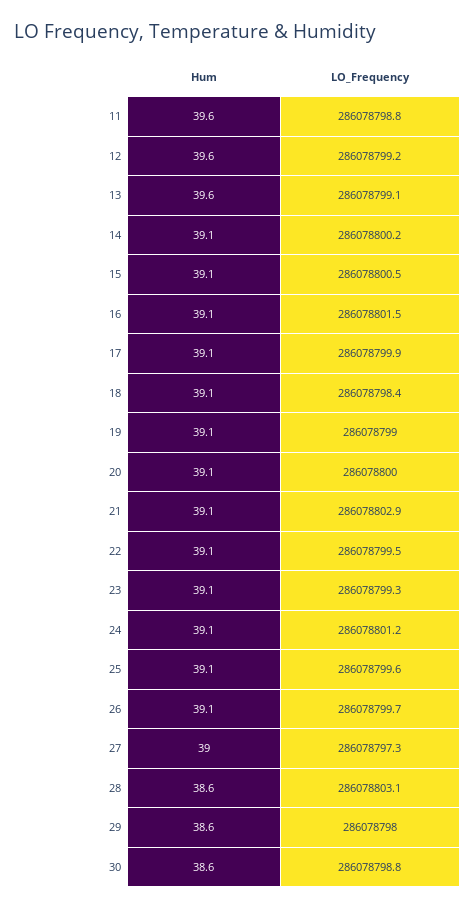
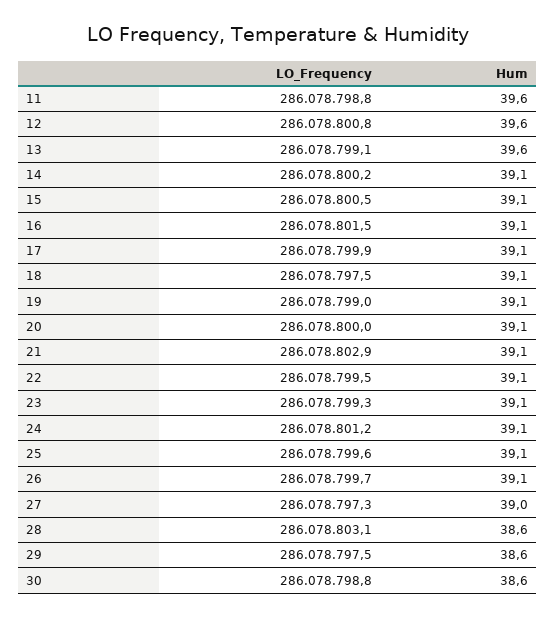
  {
    "Hum": {
      "11": 39.6,
      "12": 39.6,
      "13": 39.6,
      "14": 39.1,
      "15": 39.1,
      "16": 39.1,
      "17": 39.1,
      "18": 39.1,
      "19": 39.1,
      "20": 39.1,
      "21": 39.1,
      "22": 39.1,
      "23": 39.1,
      "24": 39.1,
      "25": 39.1,
      "26": 39.1,
      "27": 39,
      "28": 38.6,
      "29": 38.6,
      "30": 38.6
    },
    "LO_Frequency": {
      "11": 286078798.8,
-     "12": 286078799.2,
+     "12": 286078800.8,
      "13": 286078799.1,
      "14": 286078800.2,
      "15": 286078800.5,
      "16": 286078801.5,
      "17": 286078799.9,
-     "18": 286078798.4,
+     "18": 286078797.5,
      "19": 286078799,
      "20": 286078800,
      "21": 286078802.9,
      "22": 286078799.5,
      "23": 286078799.3,
      "24": 286078801.2,
      "25": 286078799.6,
      "26": 286078799.7,
      "27": 286078797.3,
      "28": 286078803.1,
-     "29": 286078798,
+     "29": 286078797.5,
      "30": 286078798.8
    }
  }

